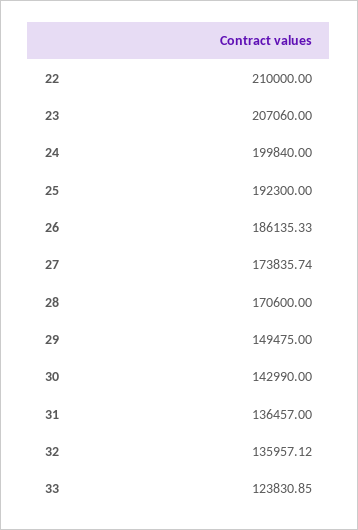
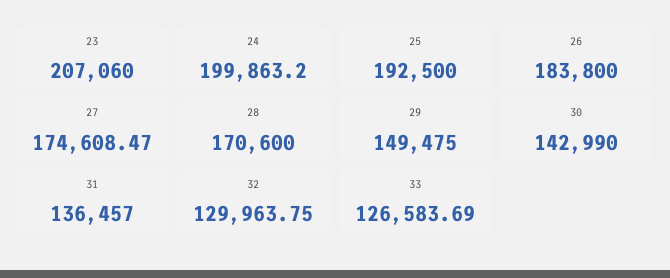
  {
-   "22": 210000,
    "23": 207060,
-   "24": 199840,
+   "24": 199863.2,
-   "25": 192300,
+   "25": 192500,
-   "26": 186135.33,
+   "26": 183800,
-   "27": 173835.74,
+   "27": 174608.47,
    "28": 170600,
    "29": 149475,
    "30": 142990,
    "31": 136457,
-   "32": 135957.12,
+   "32": 129963.75,
-   "33": 123830.85
+   "33": 126583.69
  }

